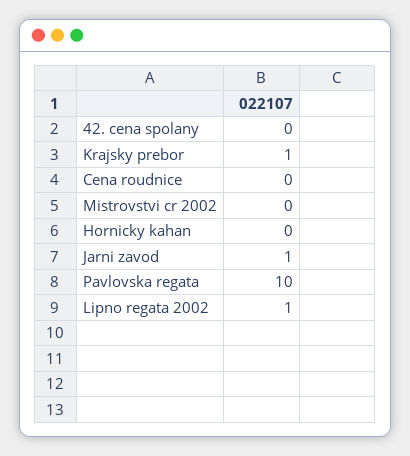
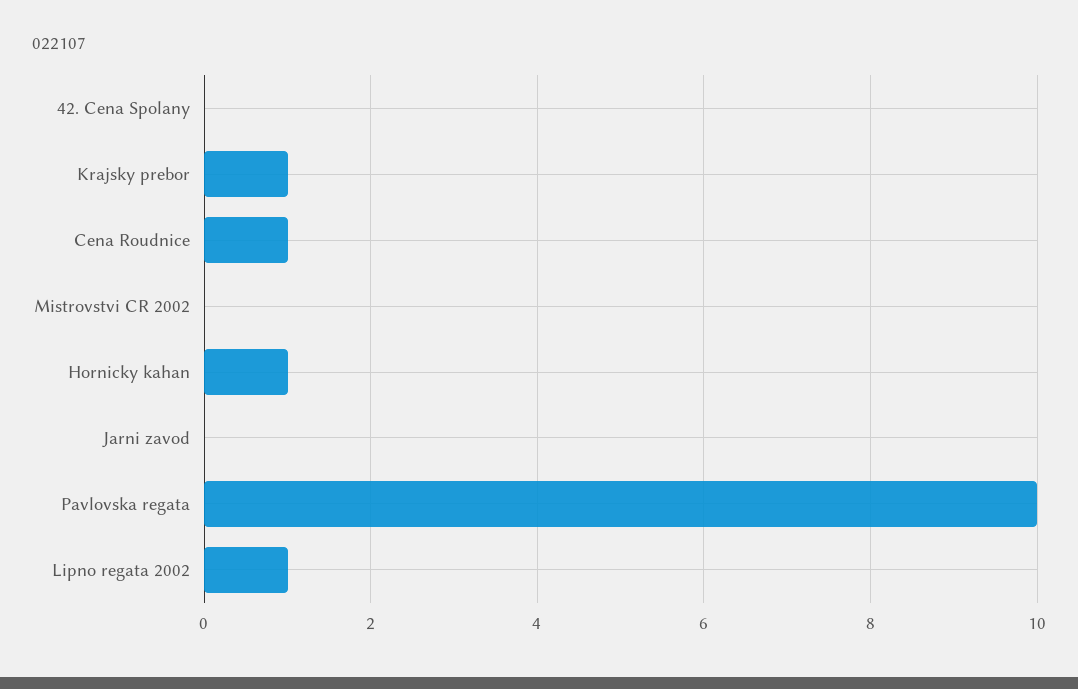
  {
    "42. cena spolany": 0,
    "Krajsky prebor": 1,
-   "Cena roudnice": 0,
+   "Cena roudnice": 1,
    "Mistrovstvi cr 2002": 0,
-   "Hornicky kahan": 0,
+   "Hornicky kahan": 1,
-   "Jarni zavod": 1,
+   "Jarni zavod": 0,
    "Pavlovska regata": 10,
    "Lipno regata 2002": 1
  }

